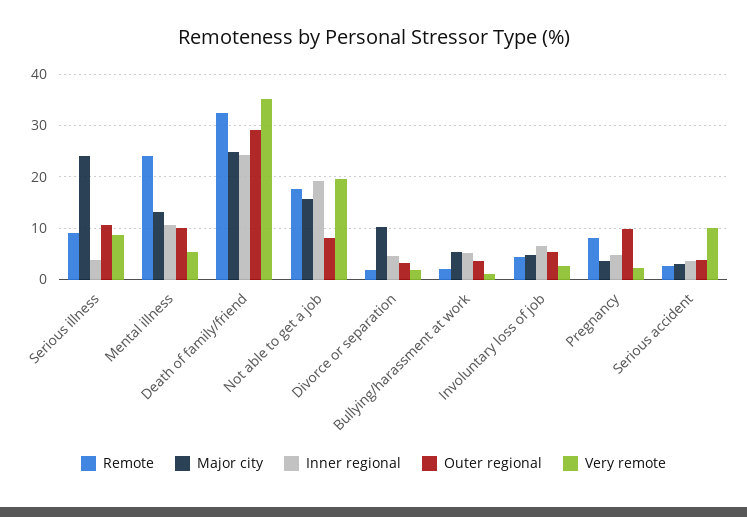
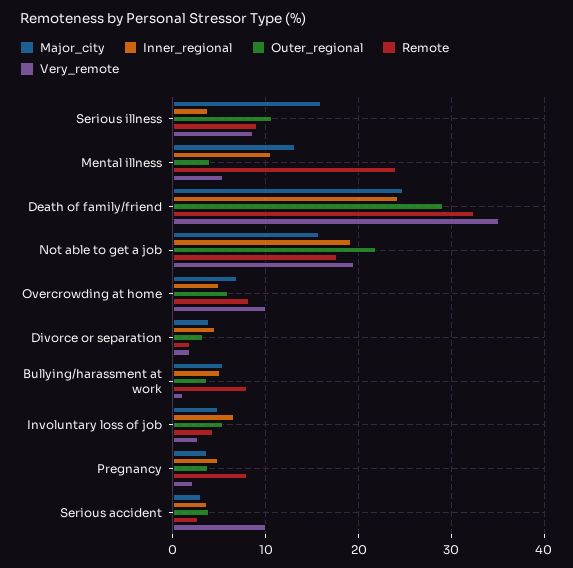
  {
    "Remote": {
      "Serious illness": 9,
      "Mental illness": 24,
      "Death of family/friend": 32,
      "Not able to get a job": 18,
      "Divorce or separation": 2,
-     "Bullying/harassment at work": 2,
+     "Bullying/harassment at work": 8,
      "Involuntary loss of job": 4,
      "Pregnancy": 8,
-     "Serious accident": 3
+     "Serious accident": 3,
+     "Overcrowding at home": 8
    },
    "Major city": {
-     "Serious illness": 24,
+     "Serious illness": 16,
      "Mental illness": 13,
      "Death of family/friend": 25,
      "Not able to get a job": 16,
-     "Divorce or separation": 10,
+     "Divorce or separation": 4,
      "Bullying/harassment at work": 5,
      "Involuntary loss of job": 5,
      "Pregnancy": 4,
-     "Serious accident": 3
+     "Serious accident": 3,
+     "Overcrowding at home": 7
    },
    "Inner regional": {
      "Serious illness": 4,
      "Mental illness": 11,
      "Death of family/friend": 24,
      "Not able to get a job": 19,
      "Divorce or separation": 5,
      "Bullying/harassment at work": 5,
      "Involuntary loss of job": 7,
      "Pregnancy": 5,
-     "Serious accident": 4
+     "Serious accident": 4,
+     "Overcrowding at home": 5
    },
    "Outer regional": {
      "Serious illness": 11,
-     "Mental illness": 10,
+     "Mental illness": 4,
      "Death of family/friend": 29,
-     "Not able to get a job": 8,
+     "Not able to get a job": 22,
      "Divorce or separation": 3,
      "Bullying/harassment at work": 4,
      "Involuntary loss of job": 5,
-     "Pregnancy": 10,
+     "Pregnancy": 4,
-     "Serious accident": 4
+     "Serious accident": 4,
+     "Overcrowding at home": 6
    },
    "Very remote": {
      "Serious illness": 9,
      "Mental illness": 5,
      "Death of family/friend": 35,
      "Not able to get a job": 20,
      "Divorce or separation": 2,
      "Bullying/harassment at work": 1,
      "Involuntary loss of job": 3,
      "Pregnancy": 2,
-     "Serious accident": 10
+     "Serious accident": 10,
+     "Overcrowding at home": 10
    }
  }

